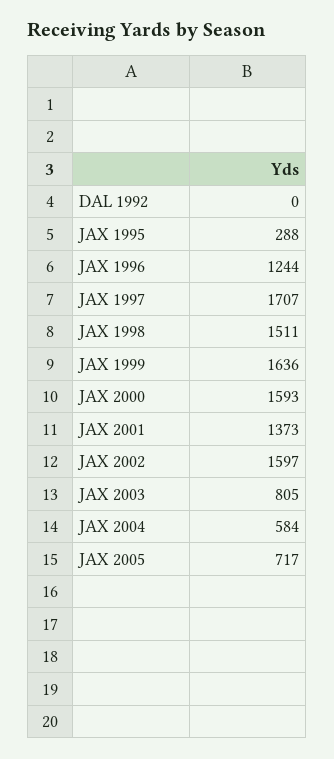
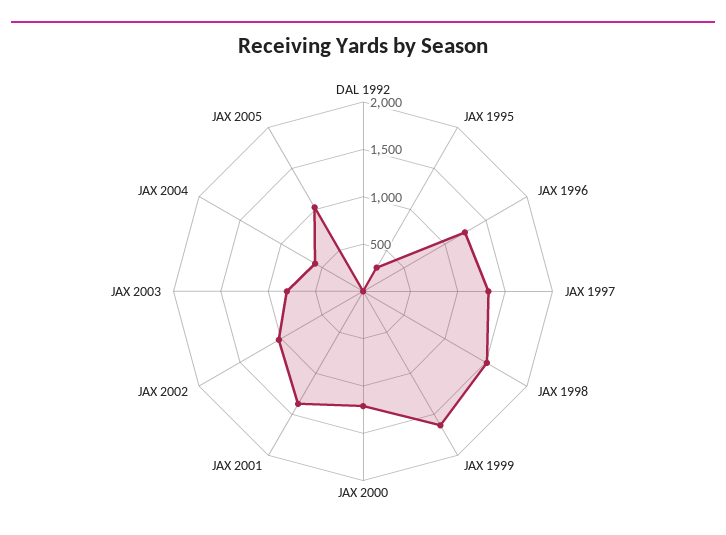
  {
    "DAL 1992": 0,
    "JAX 1995": 288,
    "JAX 1996": 1244,
-   "JAX 1997": 1707,
+   "JAX 1997": 1300,
    "JAX 1998": 1511,
    "JAX 1999": 1636,
-   "JAX 2000": 1593,
+   "JAX 2000": 1200,
    "JAX 2001": 1373,
-   "JAX 2002": 1597,
+   "JAX 2002": 1000,
    "JAX 2003": 805,
    "JAX 2004": 584,
-   "JAX 2005": 717
+   "JAX 2005": 1000
  }

